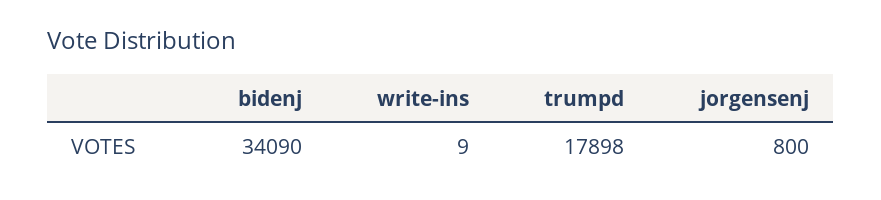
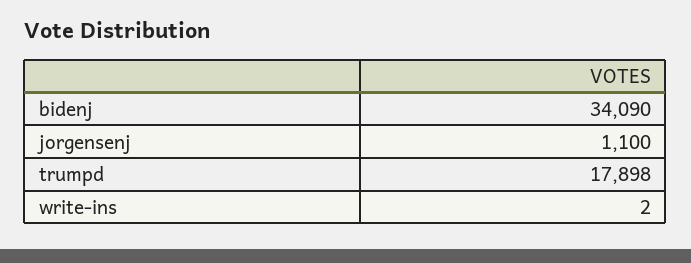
  {
    "bidenj": 34090,
-   "write-ins": 9,
+   "write-ins": 2,
    "trumpd": 17898,
-   "jorgensenj": 800
+   "jorgensenj": 1100
  }

